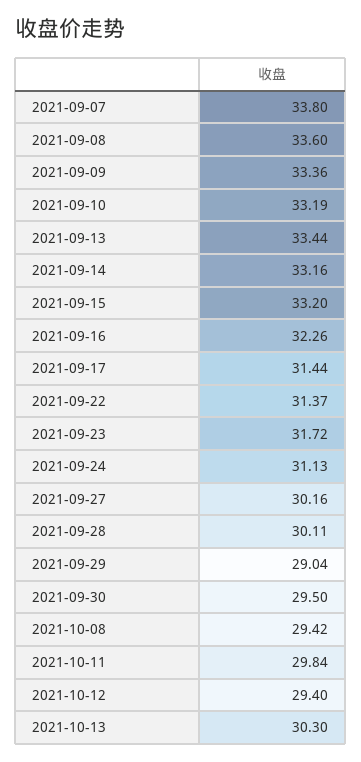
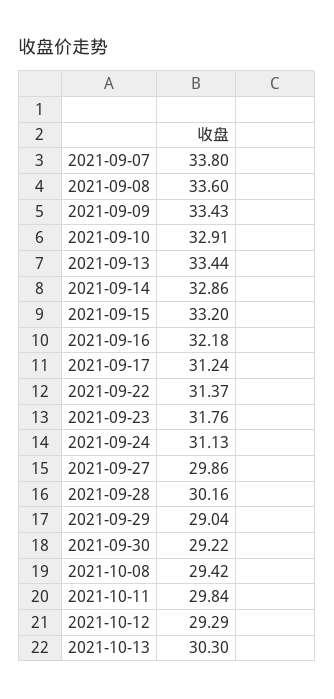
  {
    "2021-09-07": 33.8,
    "2021-09-08": 33.6,
-   "2021-09-09": 33.36,
+   "2021-09-09": 33.43,
-   "2021-09-10": 33.19,
+   "2021-09-10": 32.91,
    "2021-09-13": 33.44,
-   "2021-09-14": 33.16,
+   "2021-09-14": 32.86,
    "2021-09-15": 33.2,
-   "2021-09-16": 32.26,
+   "2021-09-16": 32.18,
-   "2021-09-17": 31.44,
+   "2021-09-17": 31.24,
    "2021-09-22": 31.37,
-   "2021-09-23": 31.72,
+   "2021-09-23": 31.76,
    "2021-09-24": 31.13,
-   "2021-09-27": 30.16,
+   "2021-09-27": 29.86,
-   "2021-09-28": 30.11,
+   "2021-09-28": 30.16,
    "2021-09-29": 29.04,
-   "2021-09-30": 29.5,
+   "2021-09-30": 29.22,
    "2021-10-08": 29.42,
    "2021-10-11": 29.84,
-   "2021-10-12": 29.4,
+   "2021-10-12": 29.29,
    "2021-10-13": 30.3
  }

